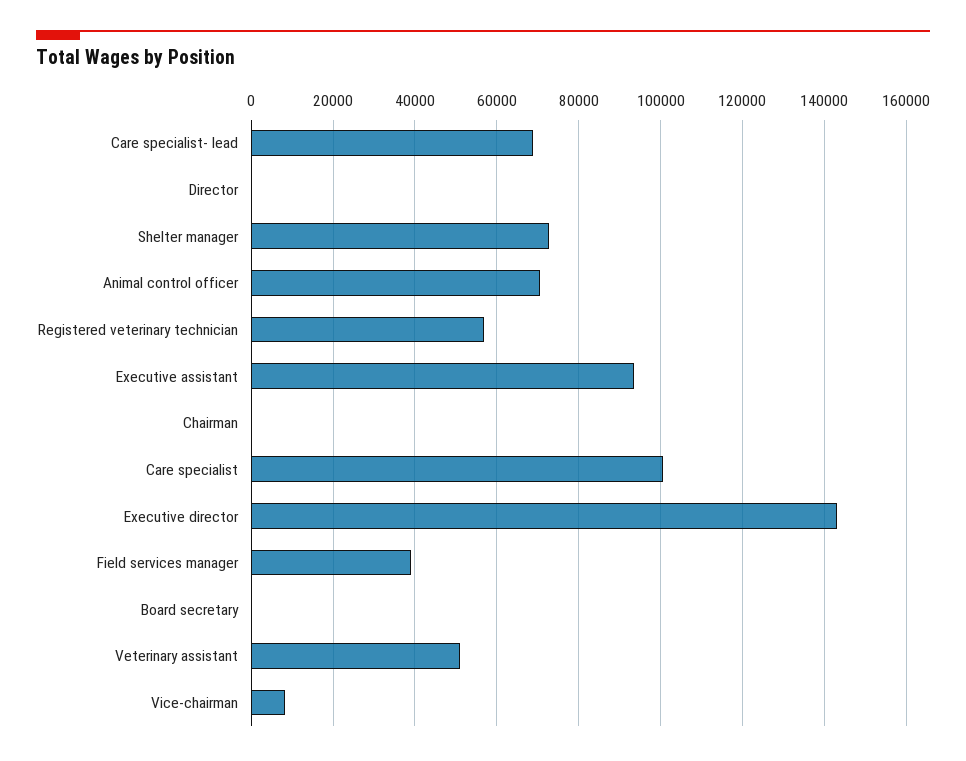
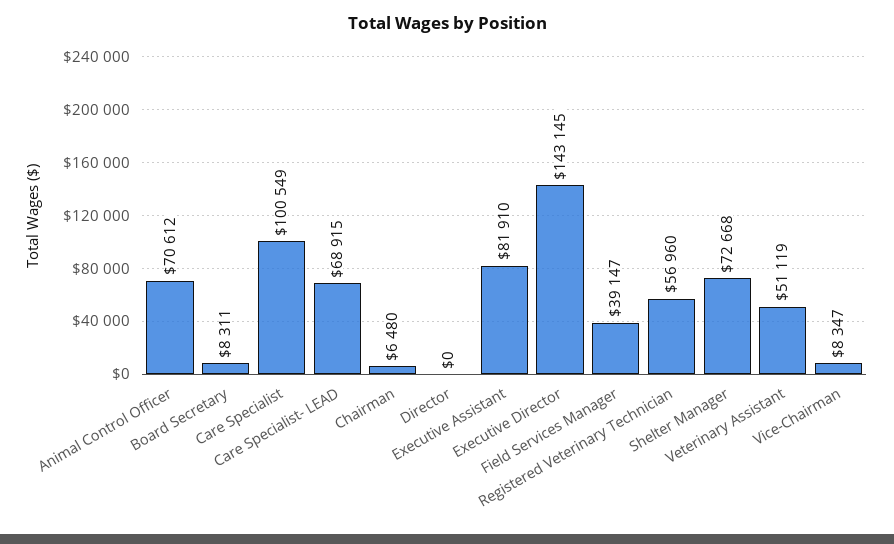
  {
    "Care specialist- lead": 68915,
    "Director": 0,
    "Shelter manager": 72668,
    "Animal control officer": 70612,
    "Registered veterinary technician": 56960,
-   "Executive assistant": 94000,
+   "Executive assistant": 81910,
-   "Chairman": 0,
+   "Chairman": 6480,
    "Care specialist": 100549,
    "Executive director": 143145,
    "Field services manager": 39147,
-   "Board secretary": 0,
+   "Board secretary": 8311,
    "Veterinary assistant": 51119,
    "Vice-chairman": 8347
  }

